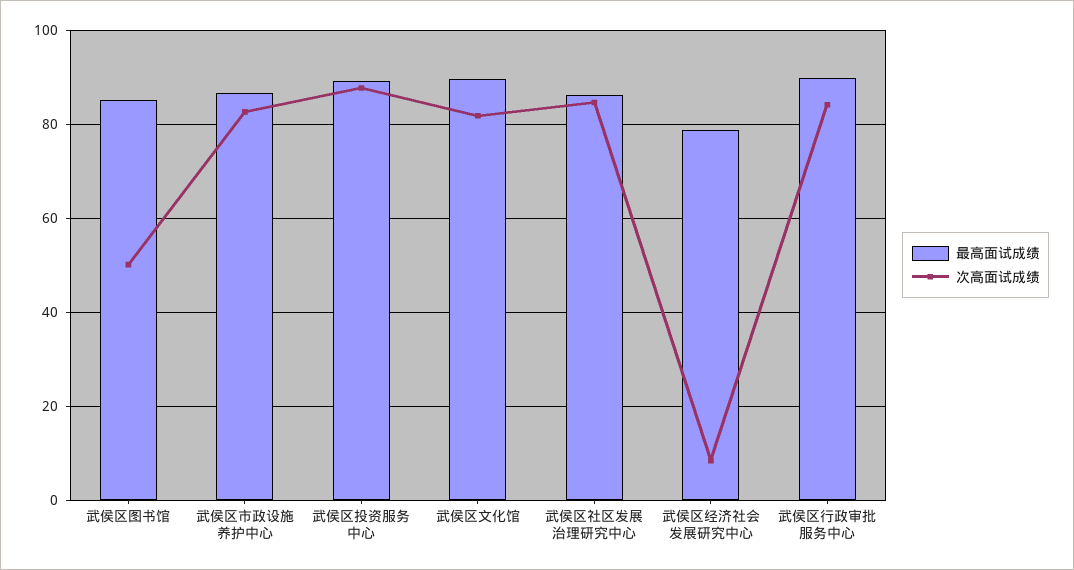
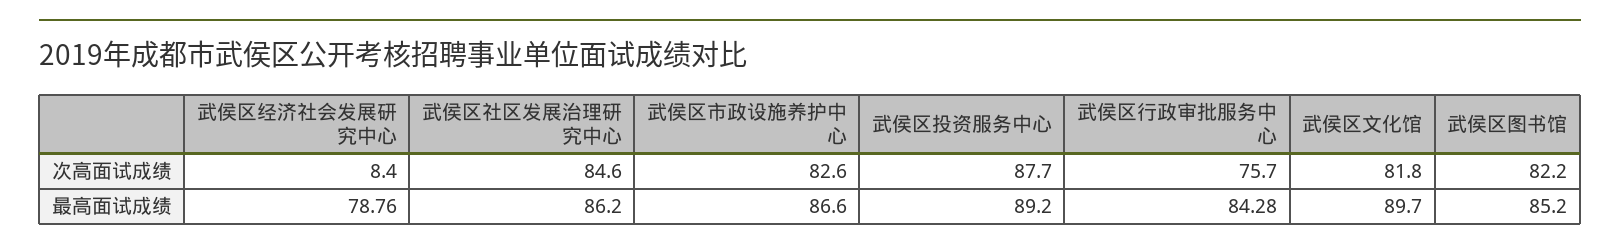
  {
    "最高面试成绩": {
      "武侯区图书馆": 85.2,
      "武侯区市政设施养护中心": 86.6,
      "武侯区投资服务中心": 89.2,
      "武侯区文化馆": 89.7,
      "武侯区社区发展治理研究中心": 86.2,
      "武侯区经济社会发展研究中心": 78.76,
-     "武侯区行政审批服务中心": 90
+     "武侯区行政审批服务中心": 84.28
    },
    "次高面试成绩": {
-     "武侯区图书馆": 50,
+     "武侯区图书馆": 82.2,
      "武侯区市政设施养护中心": 82.6,
      "武侯区投资服务中心": 87.7,
      "武侯区文化馆": 81.8,
      "武侯区社区发展治理研究中心": 84.6,
      "武侯区经济社会发展研究中心": 8.4,
-     "武侯区行政审批服务中心": 84
+     "武侯区行政审批服务中心": 75.7
    }
  }

